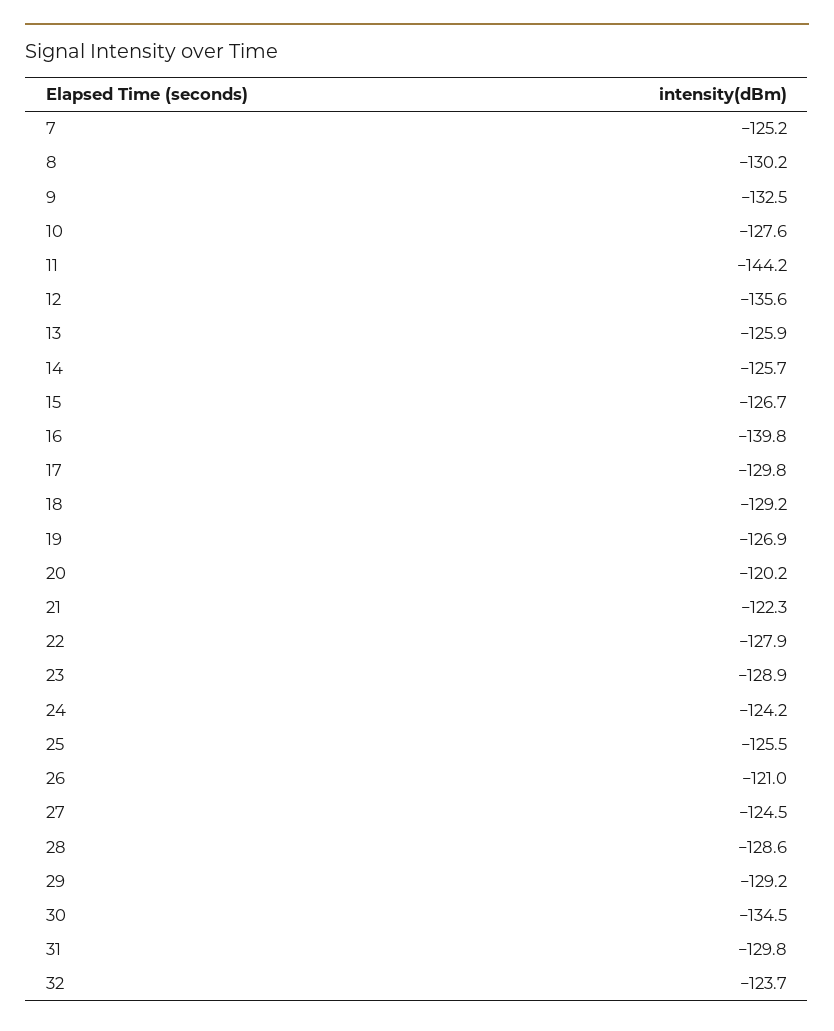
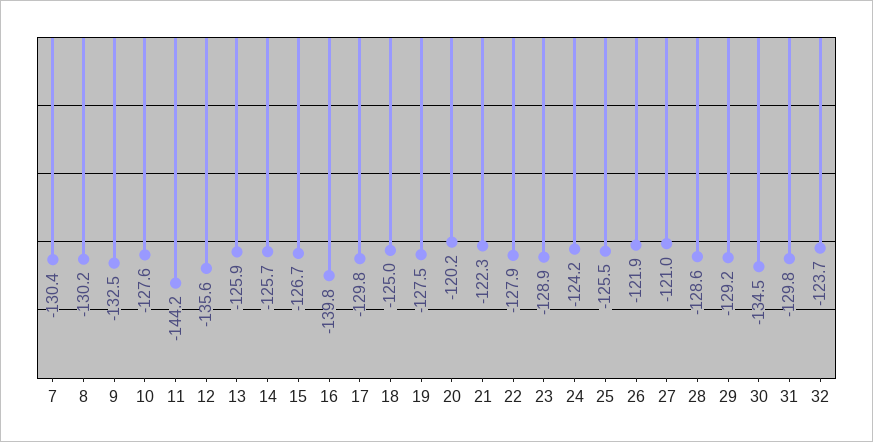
  {
-   "7": -125.2,
+   "7": -130.4,
    "8": -130.2,
    "9": -132.5,
    "10": -127.6,
    "11": -144.2,
    "12": -135.6,
    "13": -125.9,
    "14": -125.7,
    "15": -126.7,
    "16": -139.8,
    "17": -129.8,
-   "18": -129.2,
+   "18": -125,
-   "19": -126.9,
+   "19": -127.5,
    "20": -120.2,
    "21": -122.3,
    "22": -127.9,
    "23": -128.9,
    "24": -124.2,
    "25": -125.5,
-   "26": -121,
+   "26": -121.9,
-   "27": -124.5,
+   "27": -121,
    "28": -128.6,
    "29": -129.2,
    "30": -134.5,
    "31": -129.8,
    "32": -123.7
  }

